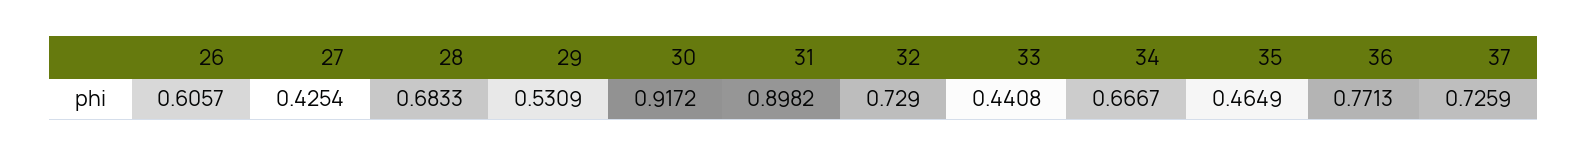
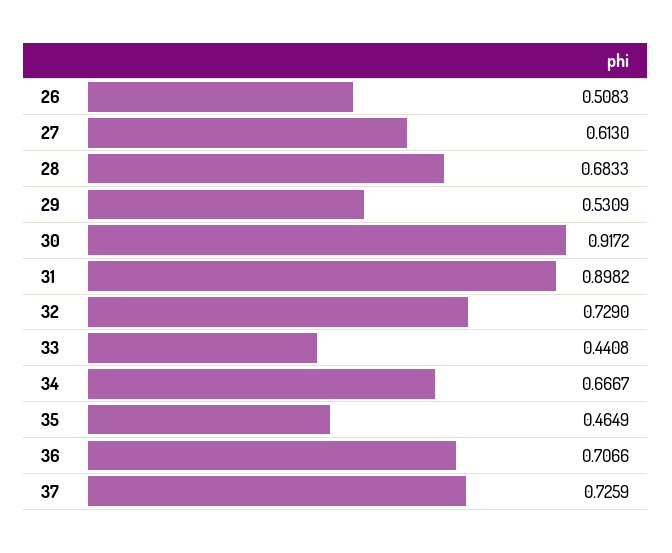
  {
-   "26": 0.6057,
+   "26": 0.5083,
-   "27": 0.4254,
+   "27": 0.613,
    "28": 0.6833,
    "29": 0.5309,
    "30": 0.9172,
    "31": 0.8982,
    "32": 0.729,
    "33": 0.4408,
    "34": 0.6667,
    "35": 0.4649,
-   "36": 0.7713,
+   "36": 0.7066,
    "37": 0.7259
  }

